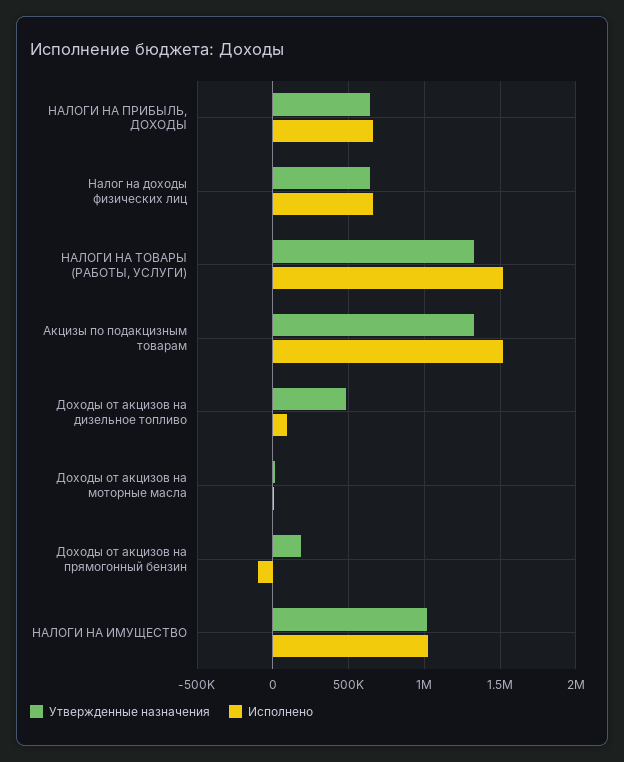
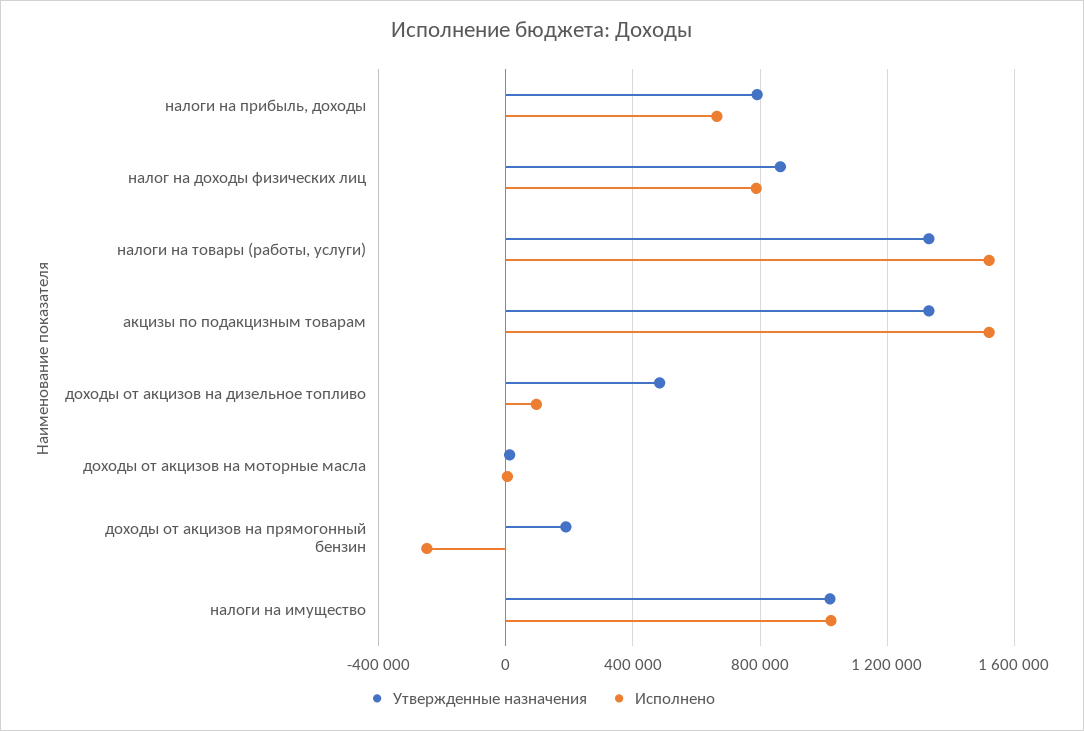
  {
    "Утвержденные назначения": {
-     "НАЛОГИ НА ПРИБЫЛЬ, ДОХОДЫ": 650000,
+     "НАЛОГИ НА ПРИБЫЛЬ, ДОХОДЫ": 800000,
-     "Налог на доходы физических лиц": 650000,
+     "Налог на доходы физических лиц": 850000,
      "НАЛОГИ НА ТОВАРЫ (РАБОТЫ, УСЛУГИ)": 1350000,
      "Акцизы по подакцизным товарам": 1350000,
      "Доходы от акцизов на дизельное топливо": 500000,
      "Доходы от акцизов на моторные масла": 0,
      "Доходы от акцизов на прямогонный бензин": 200000,
      "НАЛОГИ НА ИМУЩЕСТВО": 1000000
    },
    "Исполнено": {
      "НАЛОГИ НА ПРИБЫЛЬ, ДОХОДЫ": 650000,
-     "Налог на доходы физических лиц": 650000,
+     "Налог на доходы физических лиц": 800000,
      "НАЛОГИ НА ТОВАРЫ (РАБОТЫ, УСЛУГИ)": 1500000,
      "Акцизы по подакцизным товарам": 1500000,
      "Доходы от акцизов на дизельное топливо": 100000,
      "Доходы от акцизов на моторные масла": 0,
-     "Доходы от акцизов на прямогонный бензин": -100000,
+     "Доходы от акцизов на прямогонный бензин": -250000,
      "НАЛОГИ НА ИМУЩЕСТВО": 1000000
    }
  }

